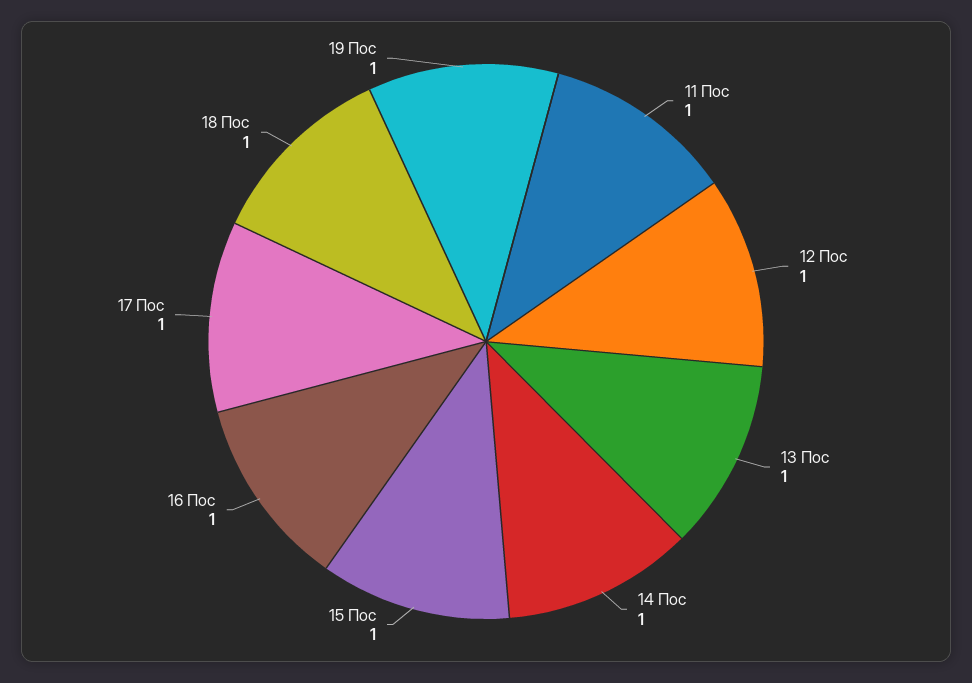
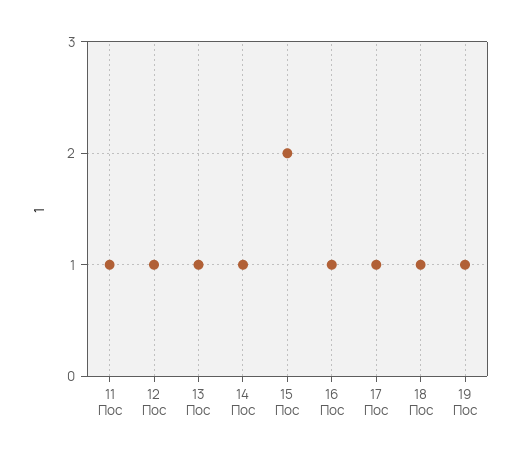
  {
    "11 Пос": 1,
    "12 Пос": 1,
    "13 Пос": 1,
    "14 Пос": 1,
-   "15 Пос": 1,
+   "15 Пос": 2,
    "16 Пос": 1,
    "17 Пос": 1,
    "18 Пос": 1,
    "19 Пос": 1
  }

